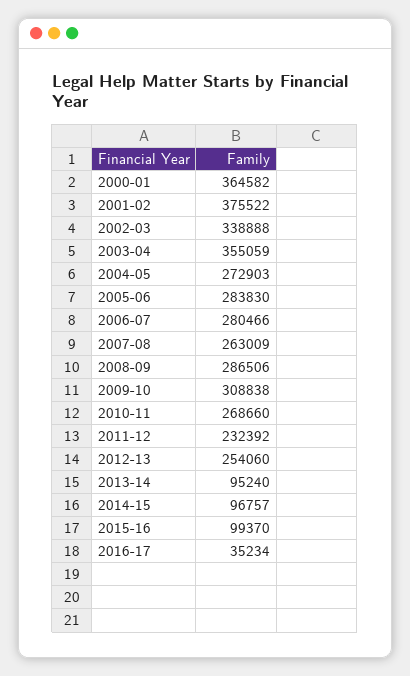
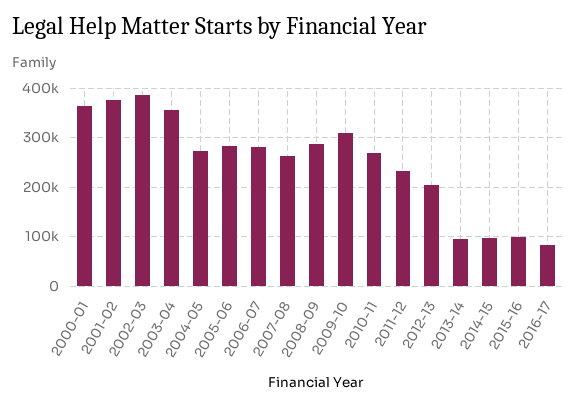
  {
    "2000-01": 364582,
    "2001-02": 375522,
-   "2002-03": 338888,
+   "2002-03": 380000,
    "2003-04": 355059,
    "2004-05": 272903,
    "2005-06": 283830,
    "2006-07": 280466,
    "2007-08": 263009,
    "2008-09": 286506,
    "2009-10": 308838,
    "2010-11": 268660,
    "2011-12": 232392,
-   "2012-13": 254060,
+   "2012-13": 200000,
    "2013-14": 95240,
    "2014-15": 96757,
    "2015-16": 99370,
-   "2016-17": 35234
+   "2016-17": 80000
  }

